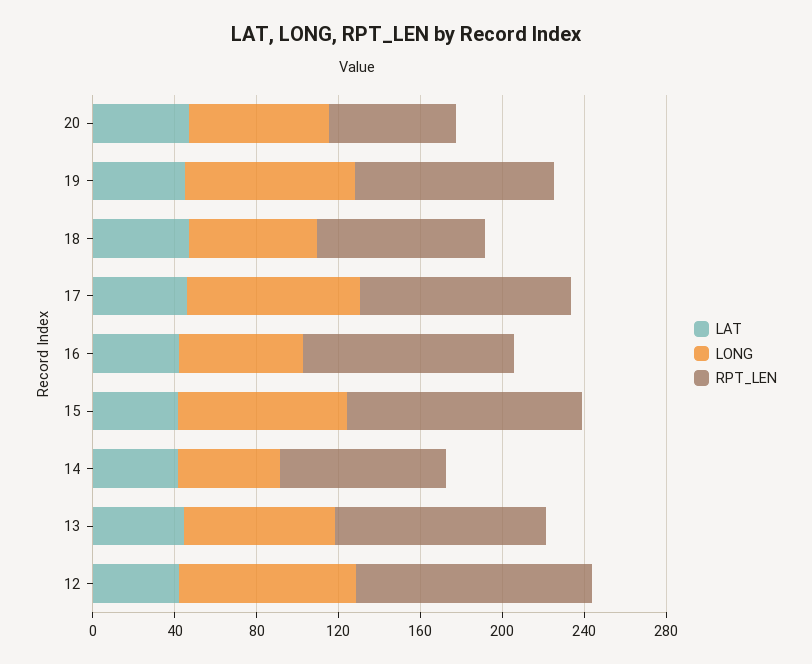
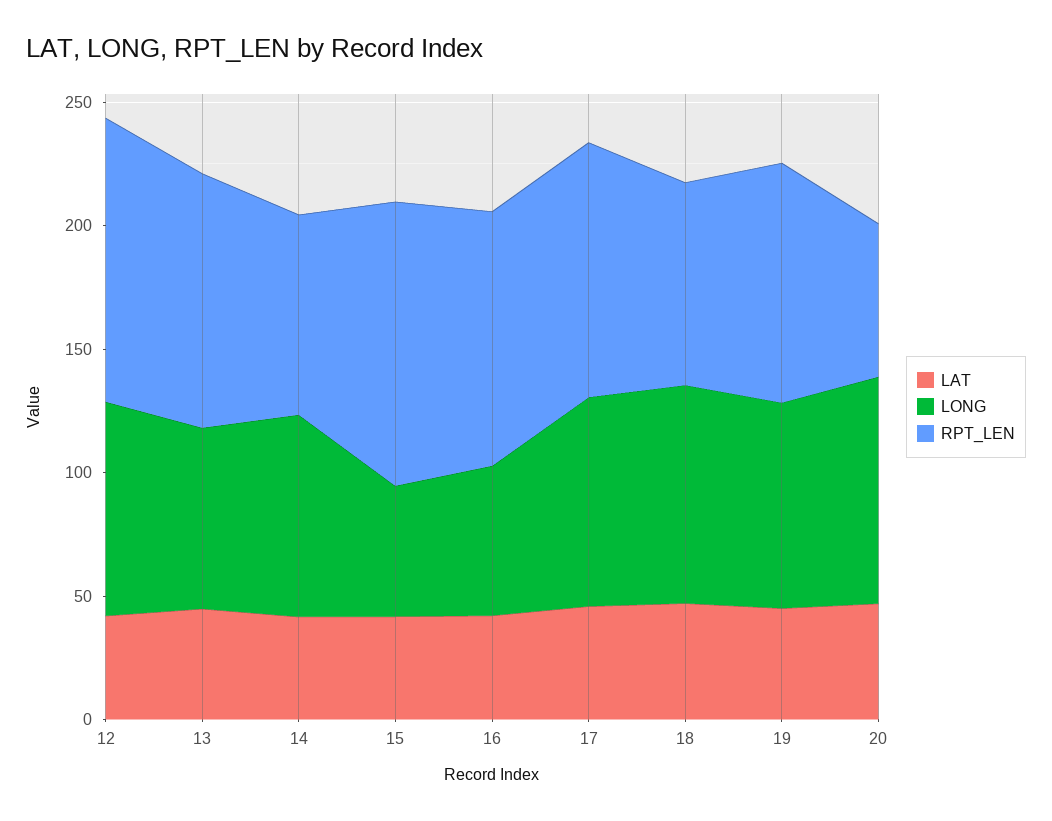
  {
    "LAT": {
      "20": 50,
      "19": 50,
      "18": 50,
      "17": 50,
      "16": 40,
      "15": 40,
      "14": 40,
      "13": 40,
      "12": 40
    },
    "LONG": {
-     "20": 70,
+     "20": 90,
      "19": 80,
-     "18": 60,
+     "18": 90,
      "17": 80,
      "16": 60,
-     "15": 80,
+     "15": 50,
-     "14": 50,
+     "14": 80,
      "13": 70,
      "12": 90
    },
    "RPT_LEN": {
      "20": 60,
      "19": 100,
      "18": 80,
      "17": 100,
      "16": 100,
      "15": 120,
      "14": 80,
      "13": 100,
      "12": 120
    }
  }

